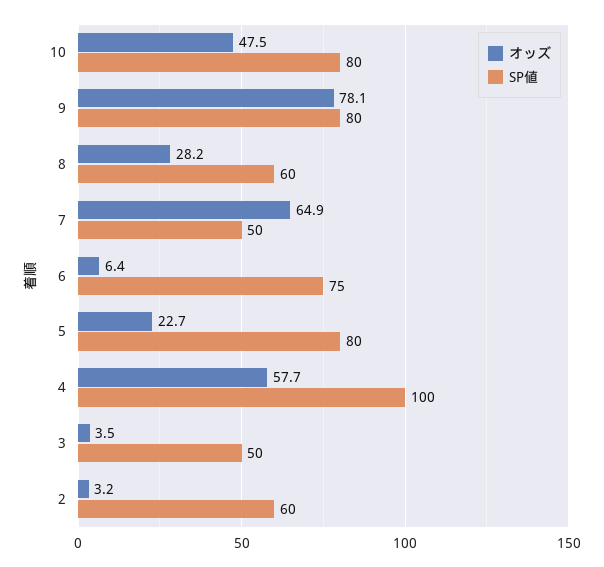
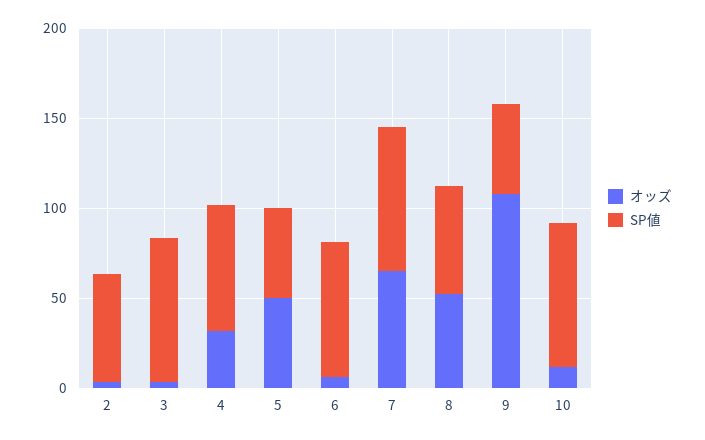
  {
    "オッズ": {
-     "10": 47.5,
+     "10": 10,
-     "9": 78.1,
+     "9": 110,
-     "8": 28.2,
+     "8": 50,
      "7": 64.9,
      "6": 6.4,
-     "5": 22.7,
+     "5": 50,
-     "4": 57.7,
+     "4": 30,
      "3": 3.5,
      "2": 3.2
    },
    "SP値": {
      "10": 80,
-     "9": 80,
+     "9": 50,
      "8": 60,
-     "7": 50,
+     "7": 80,
      "6": 75,
-     "5": 80,
+     "5": 50,
-     "4": 100,
+     "4": 70,
-     "3": 50,
+     "3": 80,
      "2": 60
    }
  }

